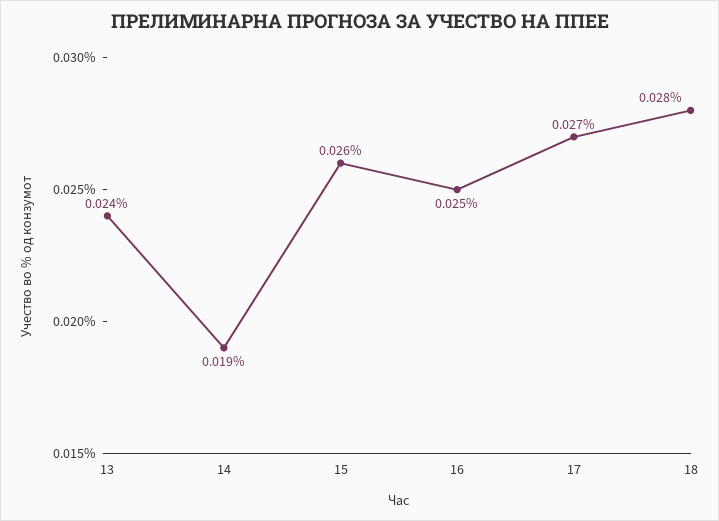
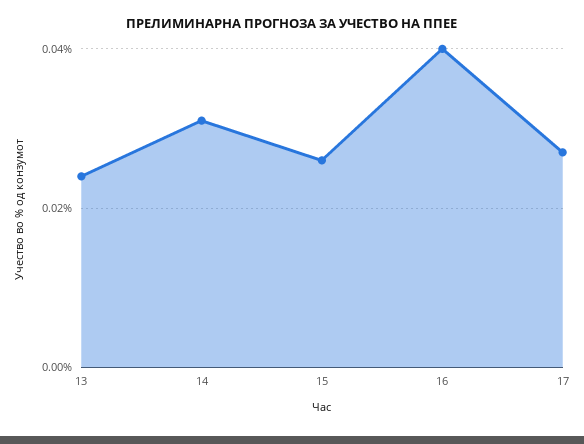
  {
    "13": 0.024,
-   "14": 0.019,
+   "14": 0.03,
    "15": 0.026,
-   "16": 0.025,
+   "16": 0.04,
-   "17": 0.027,
+   "17": 0.027
-   "18": 0.028
  }

